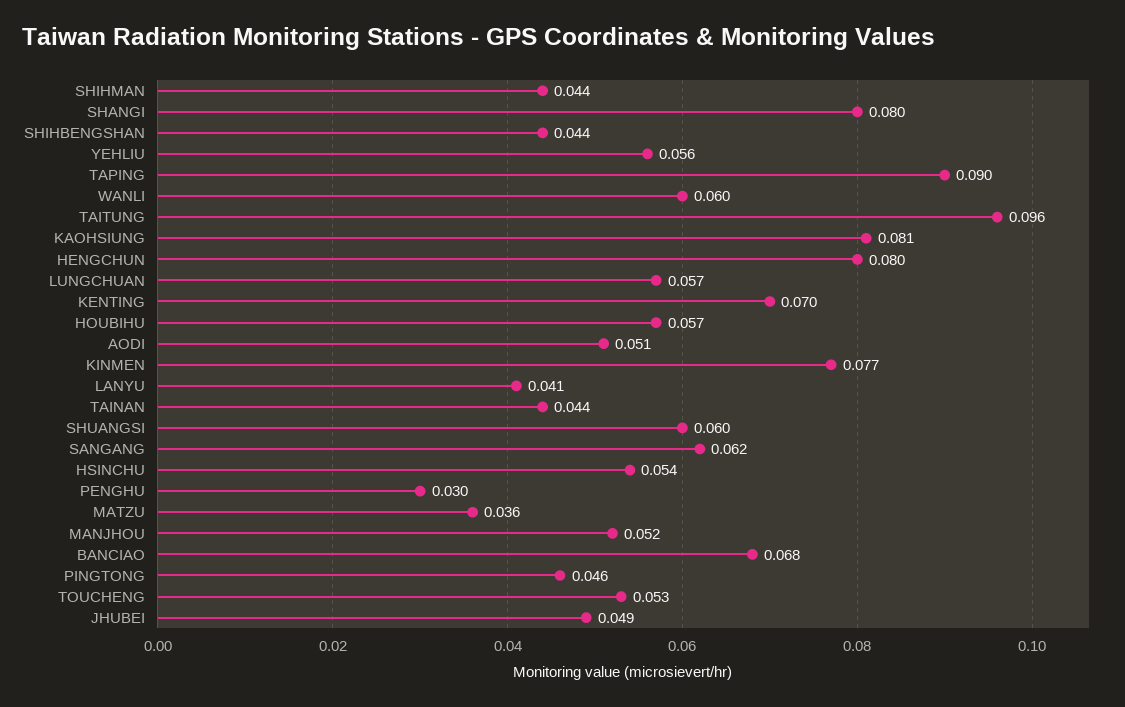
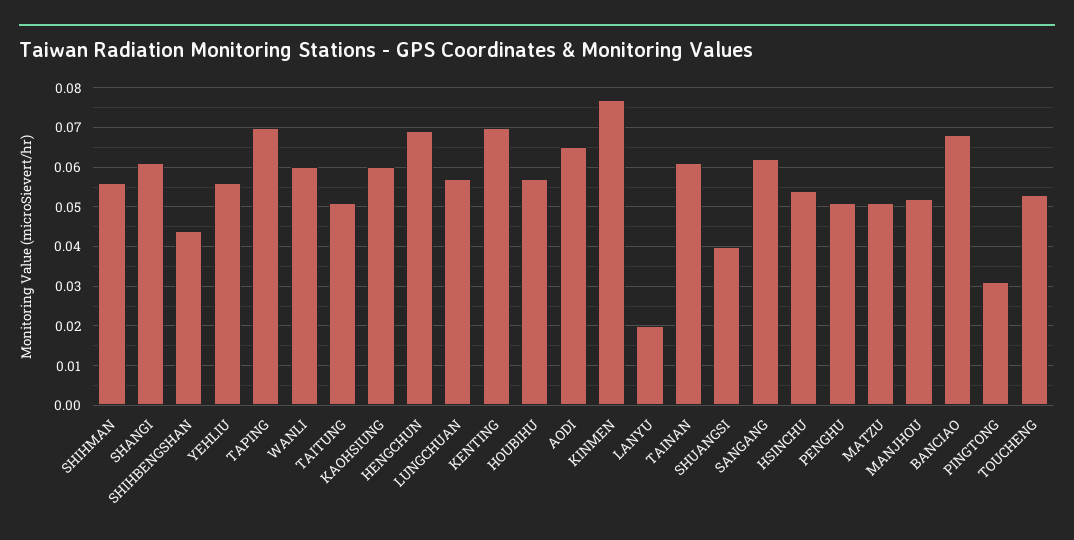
  {
-   "SHIHMAN": 0.044,
+   "SHIHMAN": 0.055,
-   "SHANGI": 0.08,
+   "SHANGI": 0.06,
    "SHIHBENGSHAN": 0.044,
    "YEHLIU": 0.056,
-   "TAPING": 0.09,
+   "TAPING": 0.07,
    "WANLI": 0.06,
-   "TAITUNG": 0.096,
+   "TAITUNG": 0.05,
-   "KAOHSIUNG": 0.081,
+   "KAOHSIUNG": 0.06,
-   "HENGCHUN": 0.08,
+   "HENGCHUN": 0.07,
    "LUNGCHUAN": 0.057,
    "KENTING": 0.07,
    "HOUBIHU": 0.057,
-   "AODI": 0.051,
+   "AODI": 0.065,
    "KINMEN": 0.077,
-   "LANYU": 0.041,
+   "LANYU": 0.02,
-   "TAINAN": 0.044,
+   "TAINAN": 0.06,
-   "SHUANGSI": 0.06,
+   "SHUANGSI": 0.04,
    "SANGANG": 0.062,
    "HSINCHU": 0.054,
-   "PENGHU": 0.03,
+   "PENGHU": 0.05,
-   "MATZU": 0.036,
+   "MATZU": 0.05,
    "MANJHOU": 0.052,
    "BANCIAO": 0.068,
-   "PINGTONG": 0.046,
+   "PINGTONG": 0.03,
-   "TOUCHENG": 0.053,
+   "TOUCHENG": 0.053
-   "JHUBEI": 0.049
  }

